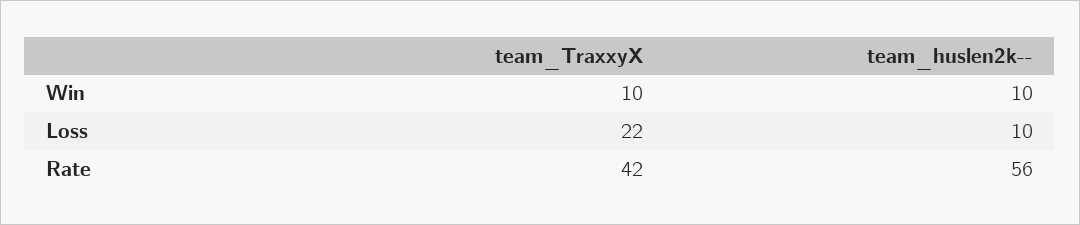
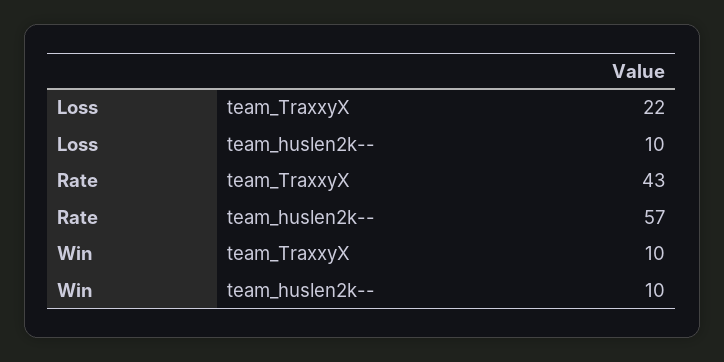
  {
    "team_TraxxyX": {
      "Win": 10,
      "Loss": 22,
-     "Rate": 42
+     "Rate": 43
    },
    "team_huslen2k--": {
      "Win": 10,
      "Loss": 10,
-     "Rate": 56
+     "Rate": 57
    }
  }

